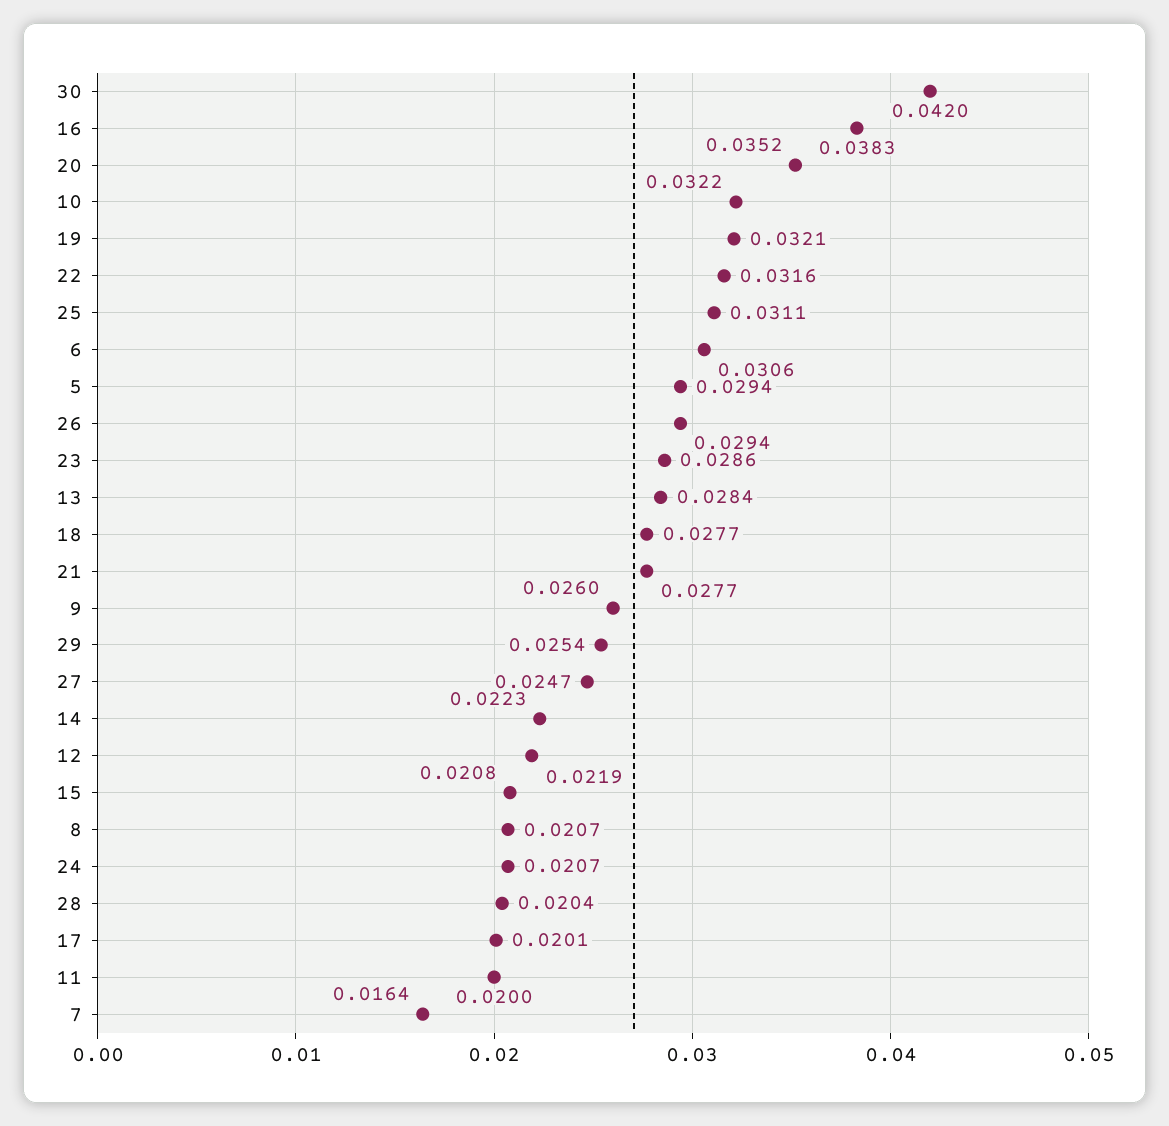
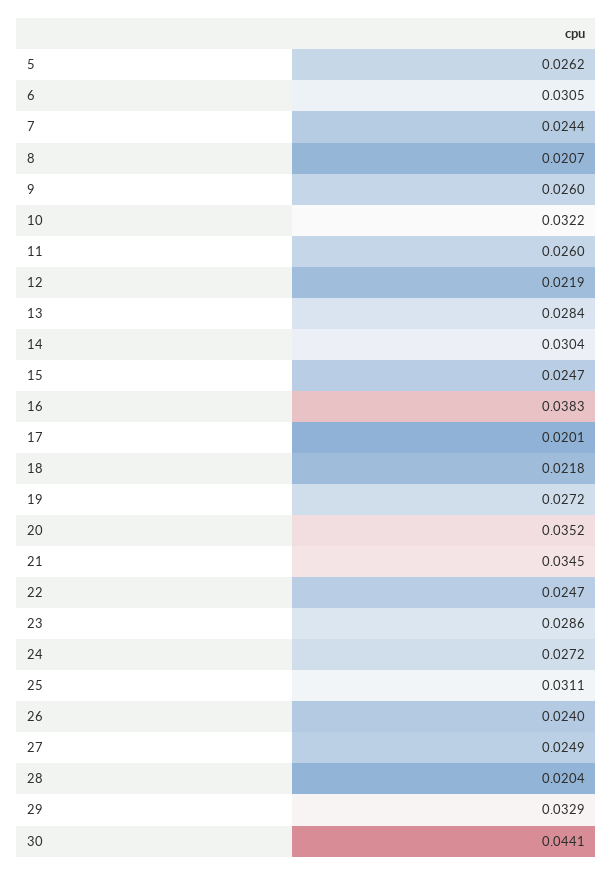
  {
-   "30": 0.042,
+   "30": 0.0441,
    "16": 0.0383,
    "20": 0.0352,
    "10": 0.0322,
-   "19": 0.0321,
+   "19": 0.0272,
-   "22": 0.0316,
+   "22": 0.0247,
    "25": 0.0311,
-   "6": 0.0306,
+   "6": 0.0305,
-   "5": 0.0294,
+   "5": 0.0262,
-   "26": 0.0294,
+   "26": 0.024,
    "23": 0.0286,
    "13": 0.0284,
-   "18": 0.0277,
+   "18": 0.0218,
-   "21": 0.0277,
+   "21": 0.0345,
    "9": 0.026,
-   "29": 0.0254,
+   "29": 0.0329,
-   "27": 0.0247,
+   "27": 0.0249,
-   "14": 0.0223,
+   "14": 0.0304,
    "12": 0.0219,
-   "15": 0.0208,
+   "15": 0.0247,
    "8": 0.0207,
-   "24": 0.0207,
+   "24": 0.0272,
    "28": 0.0204,
    "17": 0.0201,
-   "11": 0.02,
+   "11": 0.026,
-   "7": 0.0164
+   "7": 0.0244
  }

